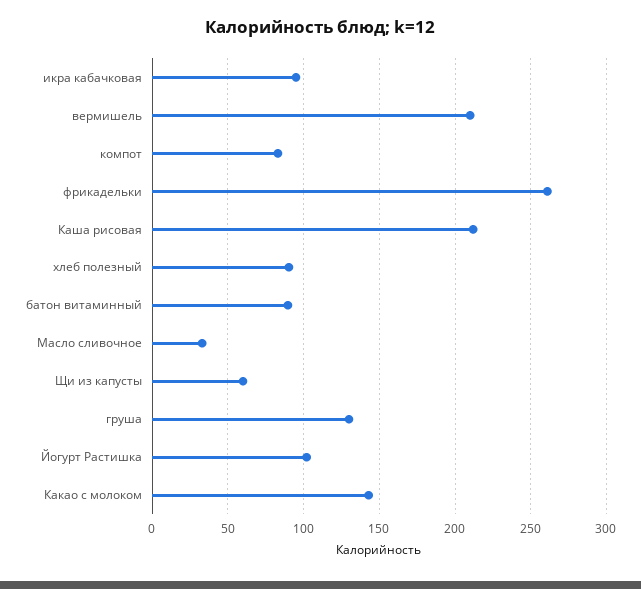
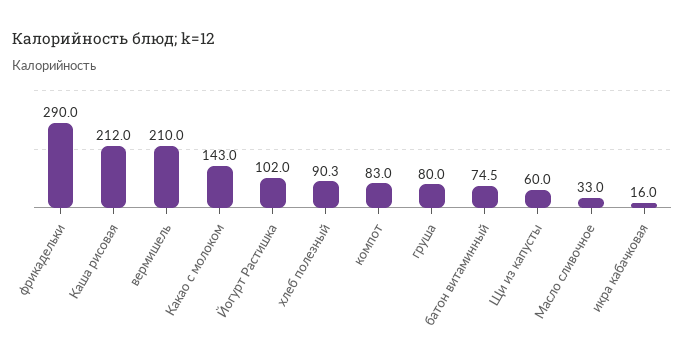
  {
-   "икра кабачковая": 95,
+   "икра кабачковая": 16,
    "вермишель": 210,
    "компот": 83,
-   "фрикадельки": 260,
+   "фрикадельки": 290,
    "Каша рисовая": 212,
    "хлеб полезный": 90.3,
-   "батон витаминный": 90,
+   "батон витаминный": 74.5,
    "Масло сливочное": 33,
    "Щи из капусты": 60,
-   "груша": 130,
+   "груша": 80,
    "Йогурт Растишка": 102,
    "Какао с молоком": 143
  }

